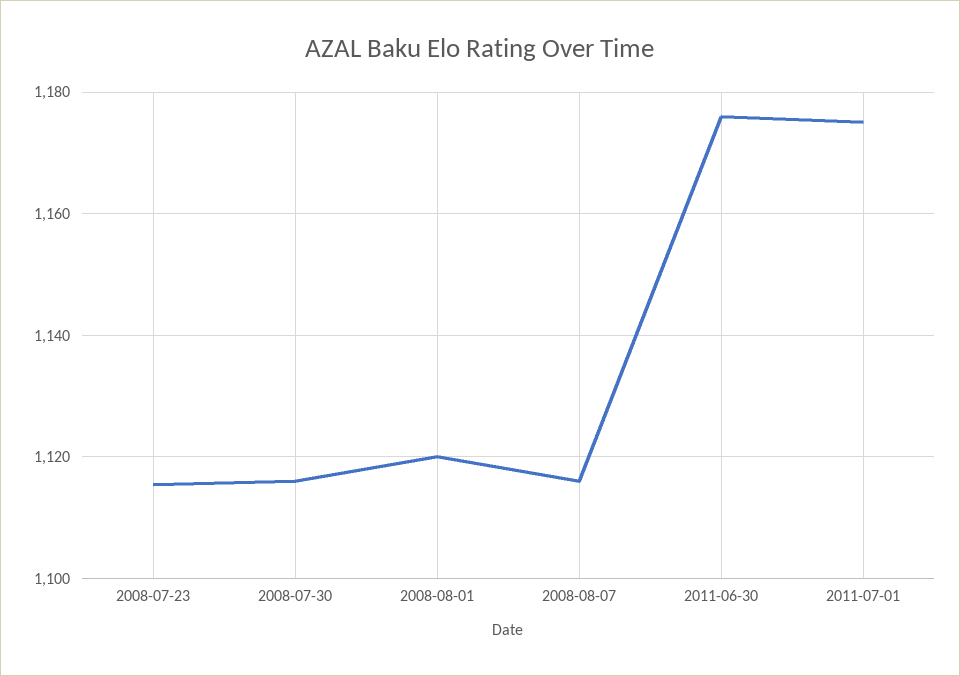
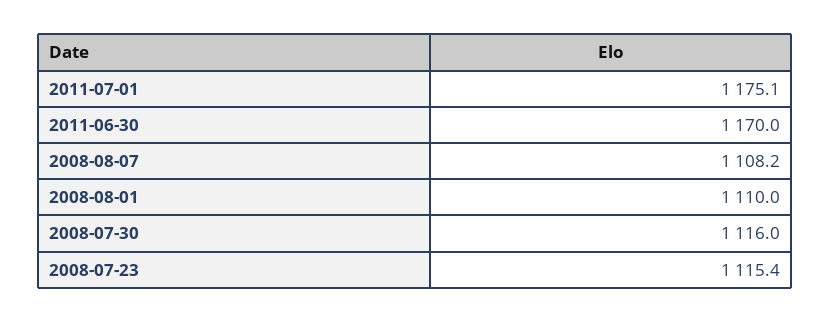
  {
    "2008-07-23": 1115.4,
    "2008-07-30": 1116,
-   "2008-08-01": 1120,
+   "2008-08-01": 1110,
-   "2008-08-07": 1116,
+   "2008-08-07": 1108.2,
-   "2011-06-30": 1176,
+   "2011-06-30": 1170,
    "2011-07-01": 1175.1
  }

